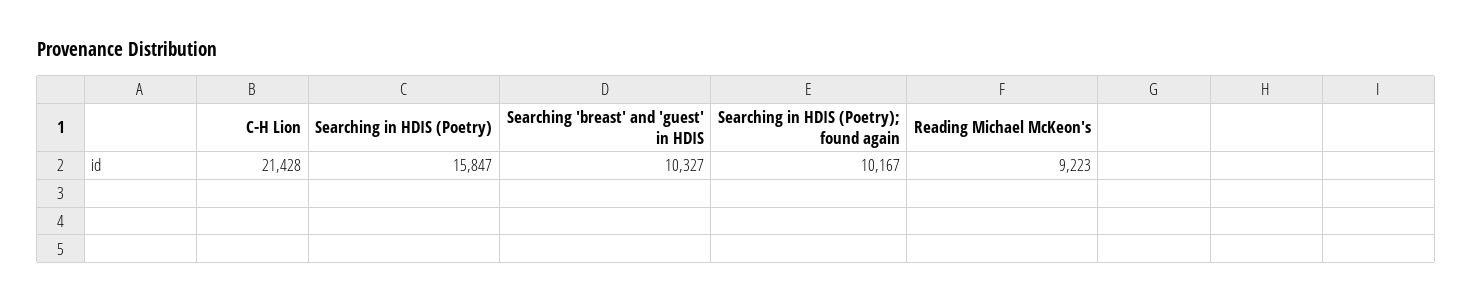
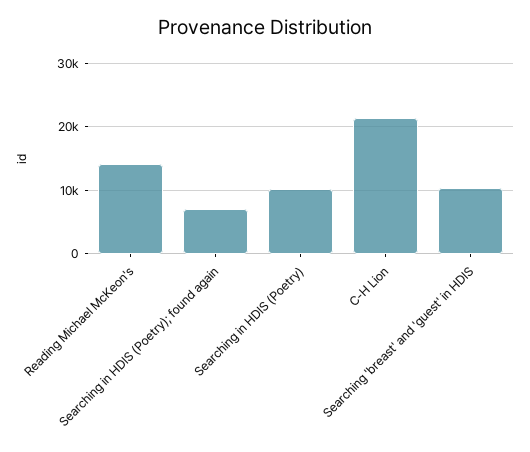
  {
    "C-H Lion": 21428,
-   "Searching in HDIS (Poetry)": 15847,
+   "Searching in HDIS (Poetry)": 10000,
    "Searching 'breast' and 'guest' in HDIS": 10327,
-   "Searching in HDIS (Poetry); found again": 10167,
+   "Searching in HDIS (Poetry); found again": 7000,
-   "Reading Michael McKeon's": 9223
+   "Reading Michael McKeon's": 14000
  }

